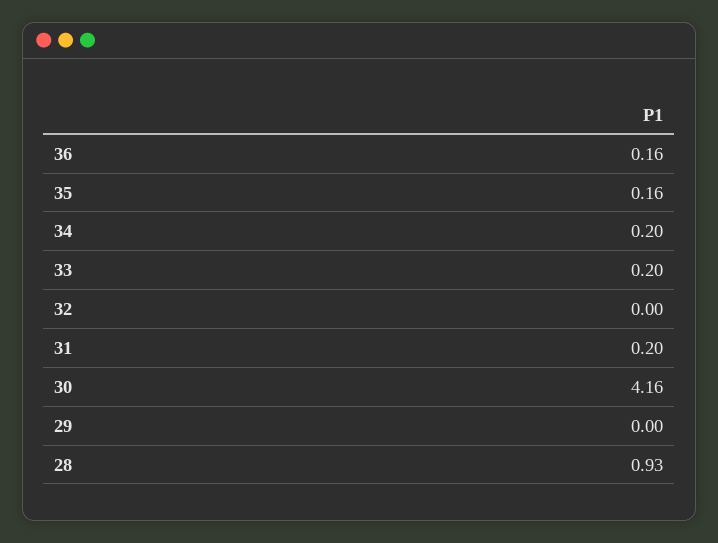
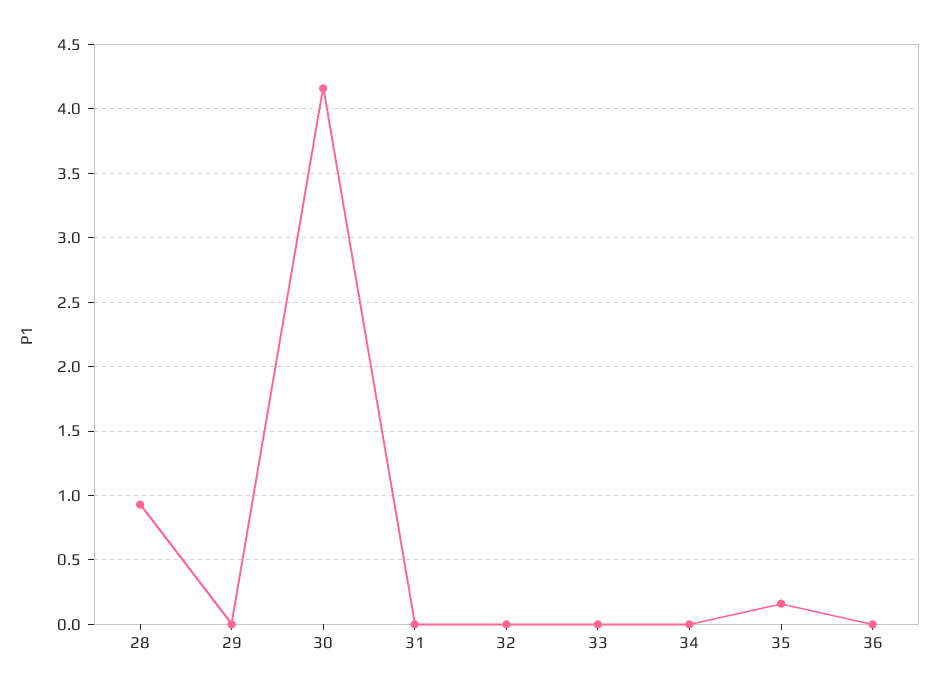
  {
-   "36": 0.16,
+   "36": 0,
    "35": 0.16,
-   "34": 0.2,
+   "34": 0,
-   "33": 0.2,
+   "33": 0,
    "32": 0,
-   "31": 0.2,
+   "31": 0,
    "30": 4.16,
    "29": 0,
    "28": 0.93
  }

